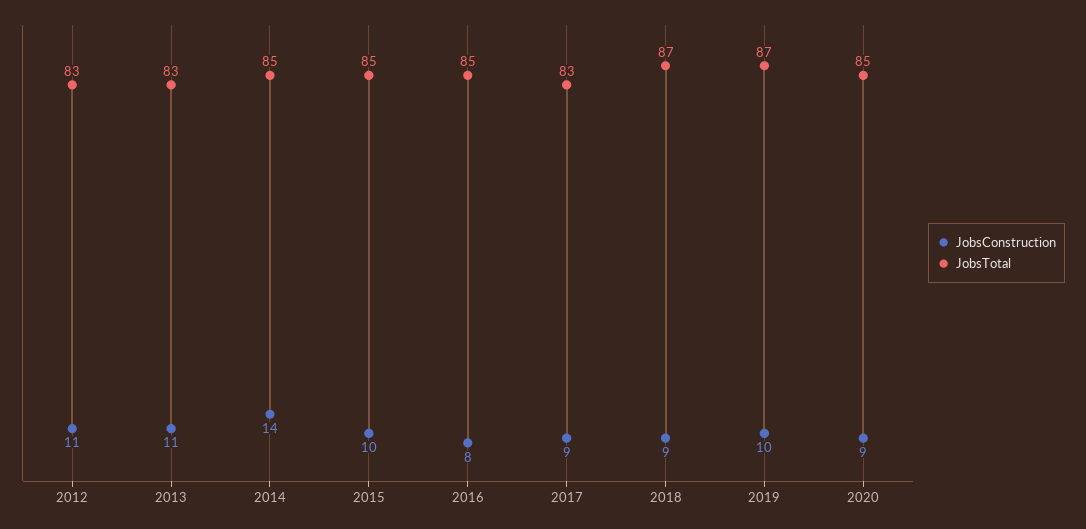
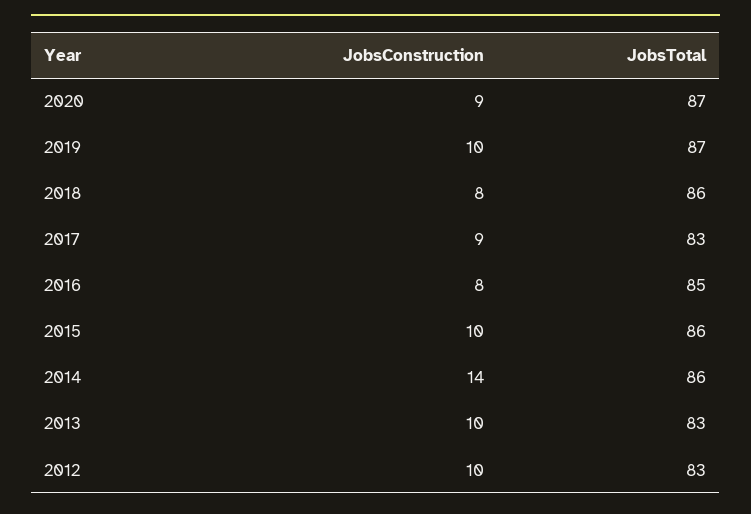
  {
    "JobsConstruction": {
-     "2012": 11,
+     "2012": 10,
-     "2013": 11,
+     "2013": 10,
      "2014": 14,
      "2015": 10,
      "2016": 8,
      "2017": 9,
-     "2018": 9,
+     "2018": 8,
      "2019": 10,
      "2020": 9
    },
    "JobsTotal": {
      "2012": 83,
      "2013": 83,
-     "2014": 85,
+     "2014": 86,
-     "2015": 85,
+     "2015": 86,
      "2016": 85,
      "2017": 83,
-     "2018": 87,
+     "2018": 86,
      "2019": 87,
-     "2020": 85
+     "2020": 87
    }
  }

